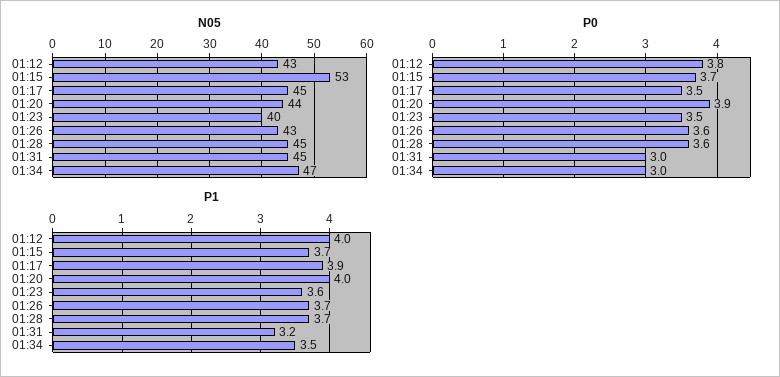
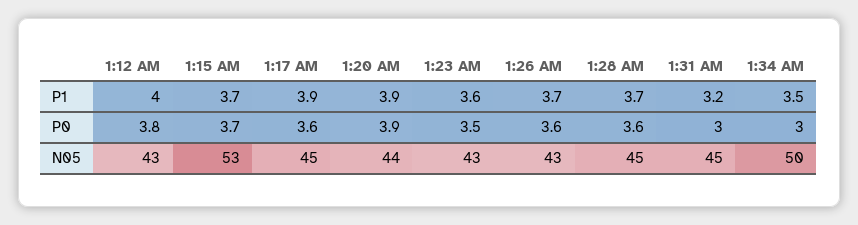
  {
    "N05": {
      "01:12": 43,
      "01:15": 53,
      "01:17": 45,
      "01:20": 44,
-     "01:23": 40,
+     "01:23": 43,
      "01:26": 43,
      "01:28": 45,
      "01:31": 45,
-     "01:34": 47
+     "01:34": 50
    },
    "P0": {
      "01:12": 3.8,
      "01:15": 3.7,
-     "01:17": 3.5,
+     "01:17": 3.6,
      "01:20": 3.9,
      "01:23": 3.5,
      "01:26": 3.6,
      "01:28": 3.6,
      "01:31": 3,
      "01:34": 3
    },
    "P1": {
      "01:12": 4,
      "01:15": 3.7,
      "01:17": 3.9,
-     "01:20": 4,
+     "01:20": 3.9,
      "01:23": 3.6,
      "01:26": 3.7,
      "01:28": 3.7,
      "01:31": 3.2,
      "01:34": 3.5
    }
  }

